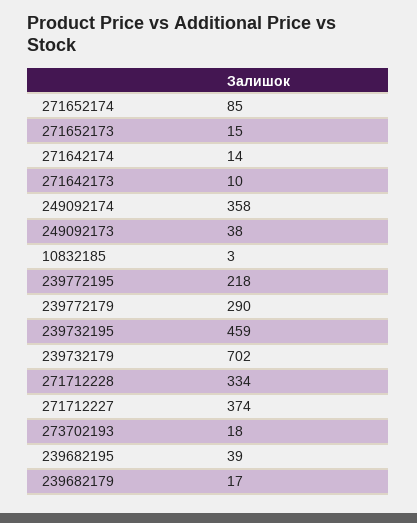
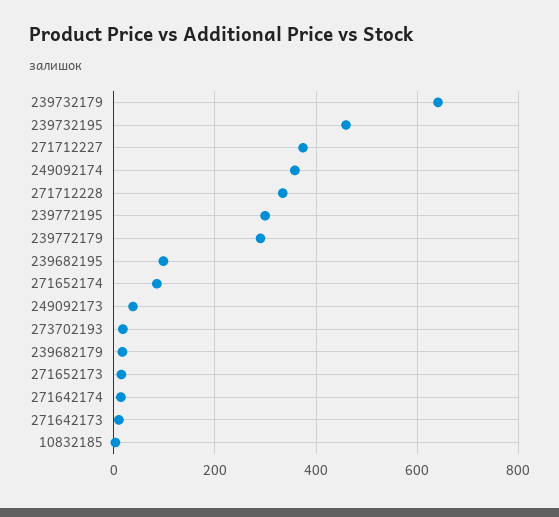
  {
    "271652174": 85,
    "271652173": 15,
    "271642174": 14,
    "271642173": 10,
    "249092174": 358,
    "249092173": 38,
    "10832185": 3,
-   "239772195": 218,
+   "239772195": 300,
    "239772179": 290,
    "239732195": 459,
-   "239732179": 702,
+   "239732179": 640,
    "271712228": 334,
    "271712227": 374,
    "273702193": 18,
-   "239682195": 39,
+   "239682195": 100,
    "239682179": 17
  }

